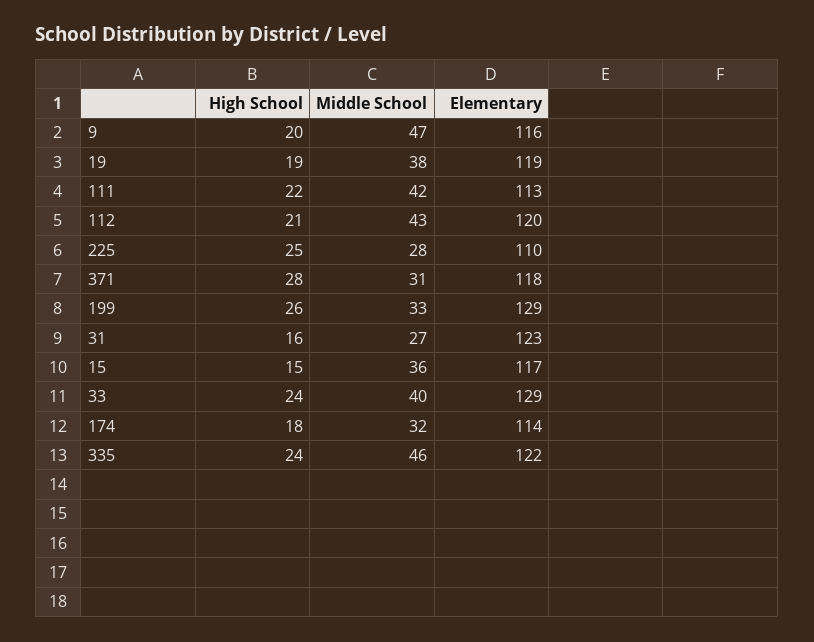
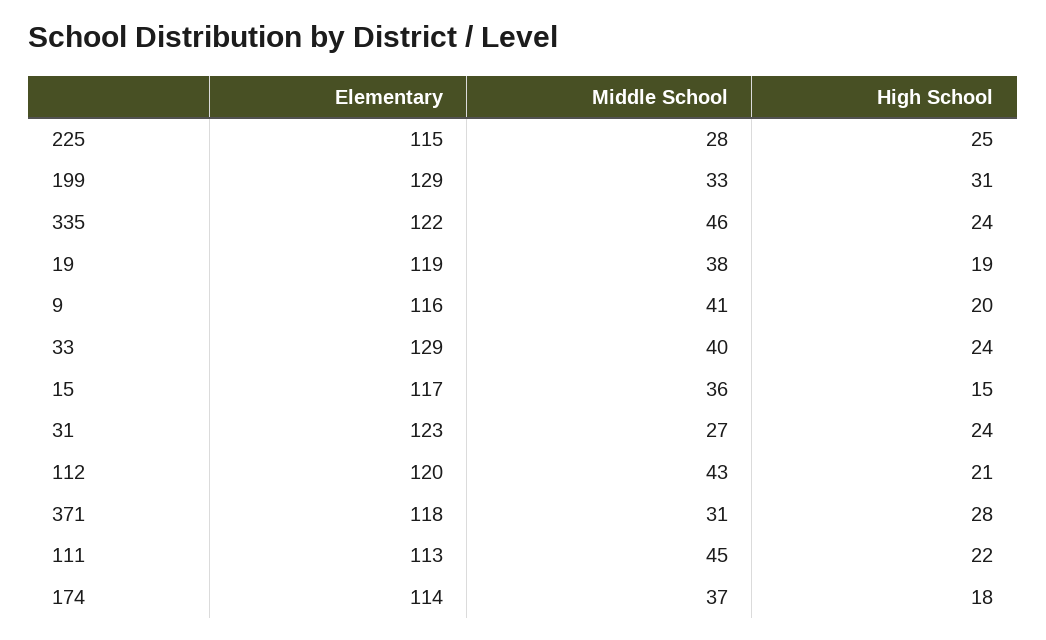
  {
    "High School": {
      "9": 20,
      "19": 19,
      "111": 22,
      "112": 21,
      "225": 25,
      "371": 28,
-     "199": 26,
+     "199": 31,
-     "31": 16,
+     "31": 24,
      "15": 15,
      "33": 24,
      "174": 18,
      "335": 24
    },
    "Middle School": {
-     "9": 47,
+     "9": 41,
      "19": 38,
-     "111": 42,
+     "111": 45,
      "112": 43,
      "225": 28,
      "371": 31,
      "199": 33,
      "31": 27,
      "15": 36,
      "33": 40,
-     "174": 32,
+     "174": 37,
      "335": 46
    },
    "Elementary": {
      "9": 116,
      "19": 119,
      "111": 113,
      "112": 120,
-     "225": 110,
+     "225": 115,
      "371": 118,
      "199": 129,
      "31": 123,
      "15": 117,
      "33": 129,
      "174": 114,
      "335": 122
    }
  }

